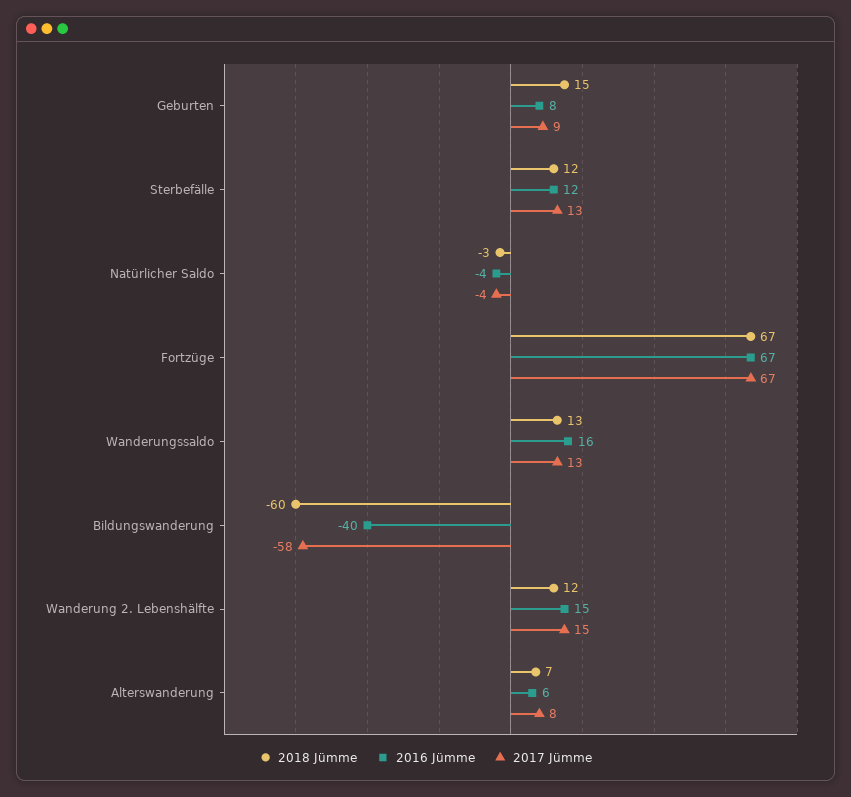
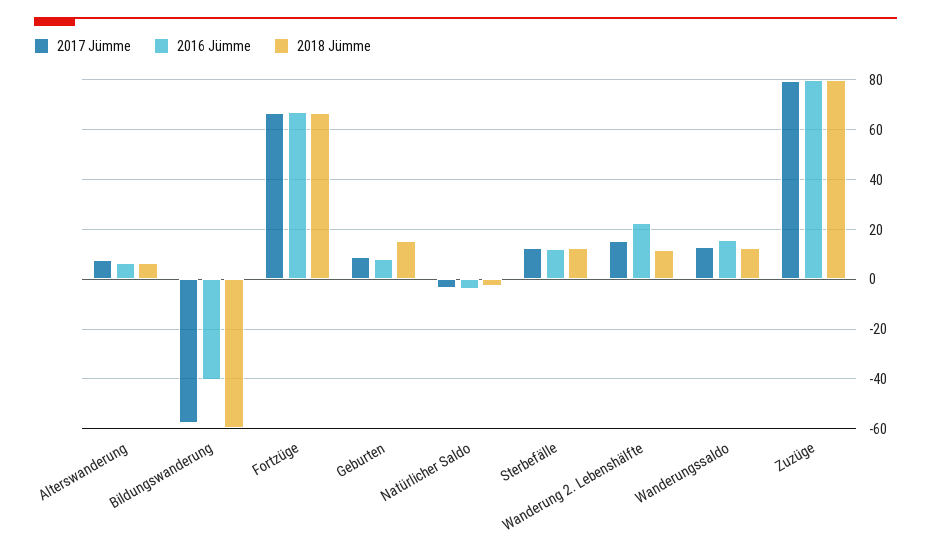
  {
    "2018 Jümme": {
      "Geburten": 15,
      "Sterbefälle": 12,
      "Natürlicher Saldo": -3,
      "Fortzüge": 67,
      "Wanderungssaldo": 13,
      "Bildungswanderung": -60,
      "Wanderung 2. Lebenshälfte": 12,
-     "Alterswanderung": 7
+     "Alterswanderung": 7,
+     "Zuzüge": 80
    },
    "2016 Jümme": {
      "Geburten": 8,
      "Sterbefälle": 12,
      "Natürlicher Saldo": -4,
      "Fortzüge": 67,
      "Wanderungssaldo": 16,
      "Bildungswanderung": -40,
-     "Wanderung 2. Lebenshälfte": 15,
+     "Wanderung 2. Lebenshälfte": 22.5,
-     "Alterswanderung": 6
+     "Alterswanderung": 6,
+     "Zuzüge": 80
    },
    "2017 Jümme": {
      "Geburten": 9,
      "Sterbefälle": 13,
      "Natürlicher Saldo": -4,
      "Fortzüge": 67,
      "Wanderungssaldo": 13,
      "Bildungswanderung": -58,
      "Wanderung 2. Lebenshälfte": 15,
-     "Alterswanderung": 8
+     "Alterswanderung": 8,
+     "Zuzüge": 80
    }
  }

